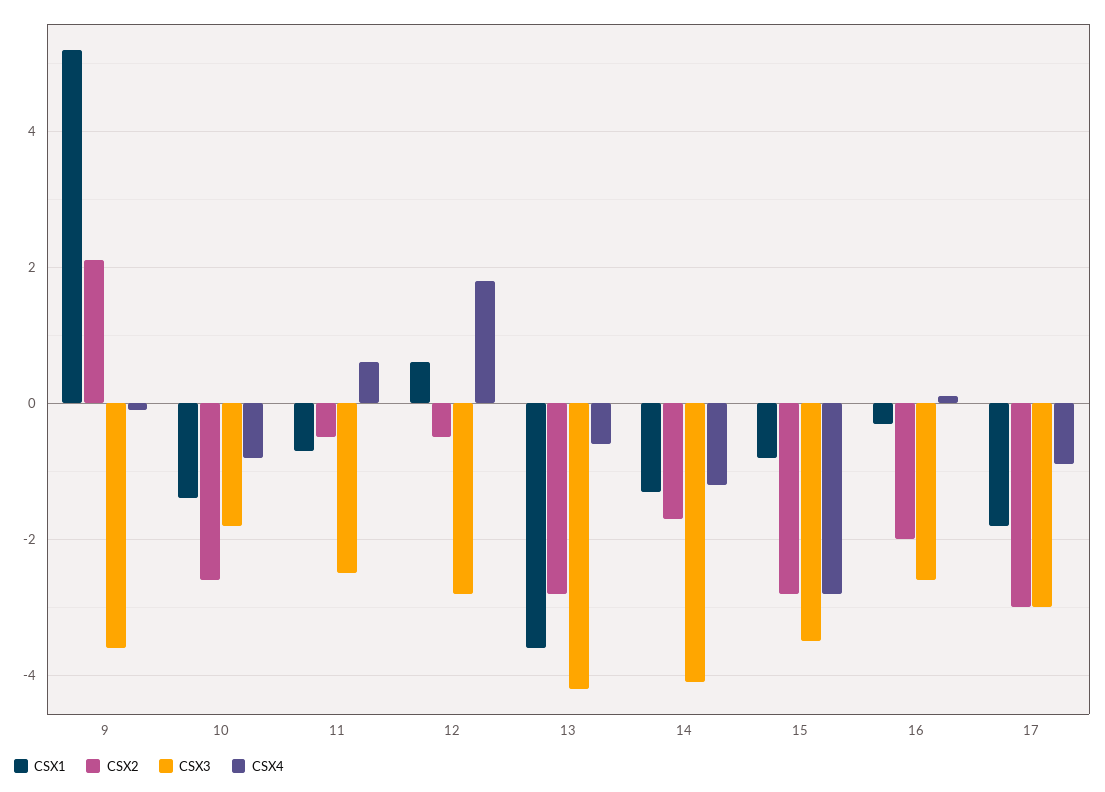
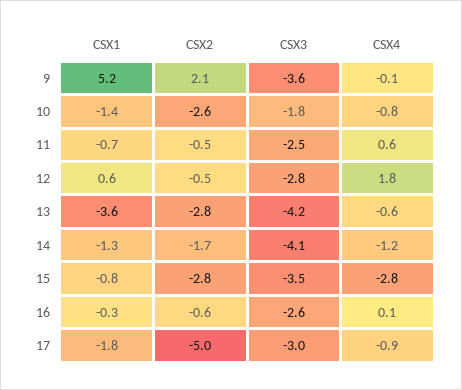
  {
    "CSX1": {
      "9": 5.2,
      "10": -1.4,
      "11": -0.7,
      "12": 0.6,
      "13": -3.6,
      "14": -1.3,
      "15": -0.8,
      "16": -0.3,
      "17": -1.8
    },
    "CSX2": {
      "9": 2.1,
      "10": -2.6,
      "11": -0.5,
      "12": -0.5,
      "13": -2.8,
      "14": -1.7,
      "15": -2.8,
-     "16": -2,
+     "16": -0.6,
-     "17": -3
+     "17": -5
    },
    "CSX3": {
      "9": -3.6,
      "10": -1.8,
      "11": -2.5,
      "12": -2.8,
      "13": -4.2,
      "14": -4.1,
      "15": -3.5,
      "16": -2.6,
      "17": -3
    },
    "CSX4": {
      "9": -0.1,
      "10": -0.8,
      "11": 0.6,
      "12": 1.8,
      "13": -0.6,
      "14": -1.2,
      "15": -2.8,
      "16": 0.1,
      "17": -0.9
    }
  }

